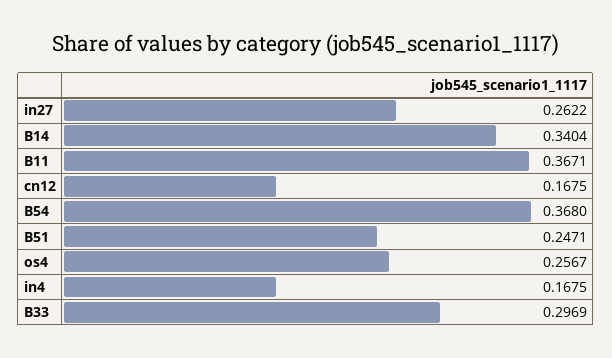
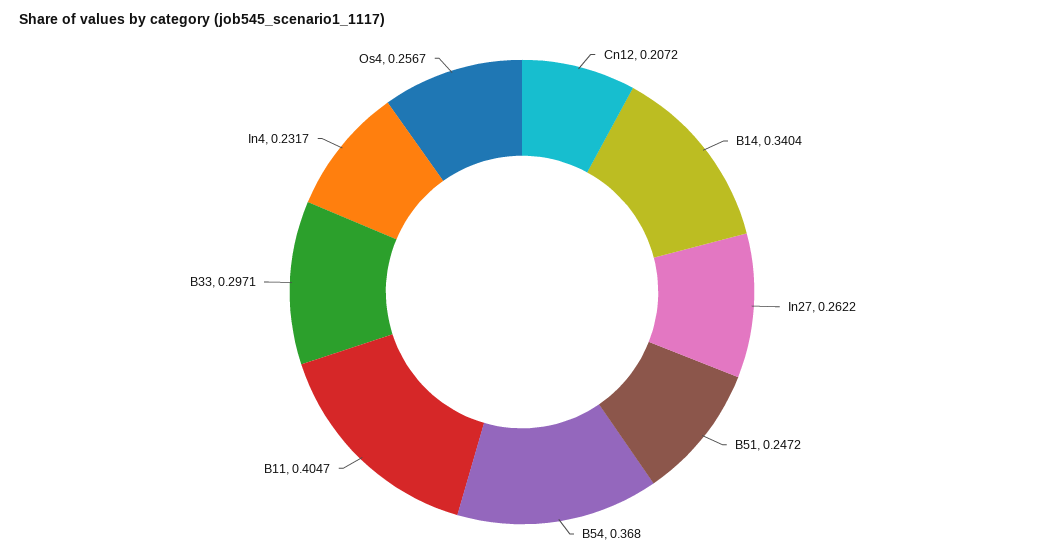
  {
    "in27": 0.2622,
    "B14": 0.3404,
-   "B11": 0.3671,
+   "B11": 0.4047,
-   "cn12": 0.1675,
+   "cn12": 0.2072,
    "B54": 0.368,
-   "B51": 0.2471,
+   "B51": 0.2472,
    "os4": 0.2567,
-   "in4": 0.1675,
+   "in4": 0.2317,
-   "B33": 0.2969
+   "B33": 0.2971
  }

